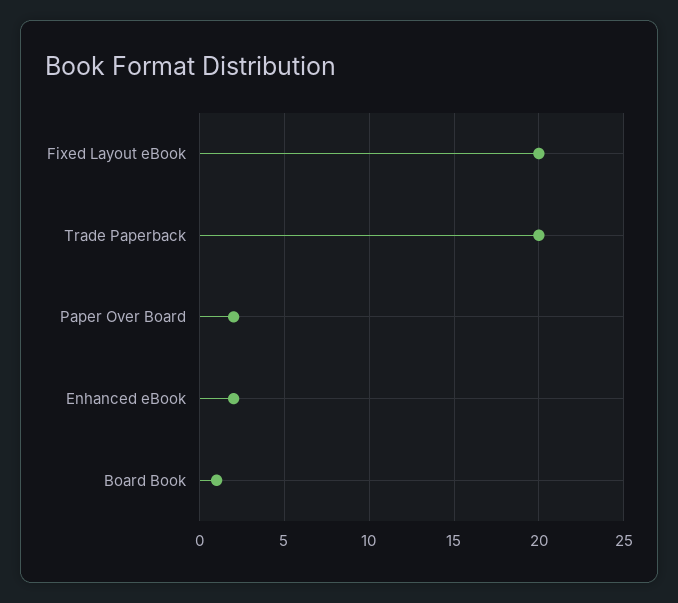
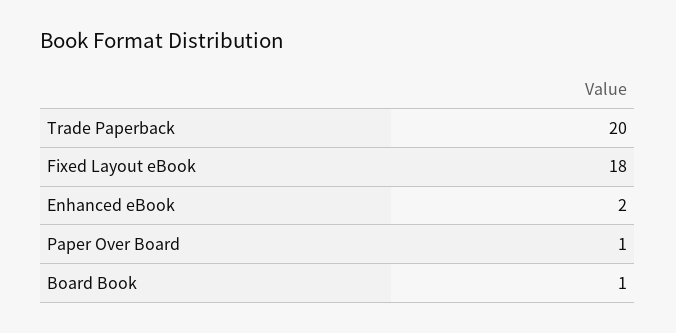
  {
-   "Fixed Layout eBook": 20,
+   "Fixed Layout eBook": 18,
    "Trade Paperback": 20,
-   "Paper Over Board": 2,
+   "Paper Over Board": 1,
    "Enhanced eBook": 2,
    "Board Book": 1
  }

